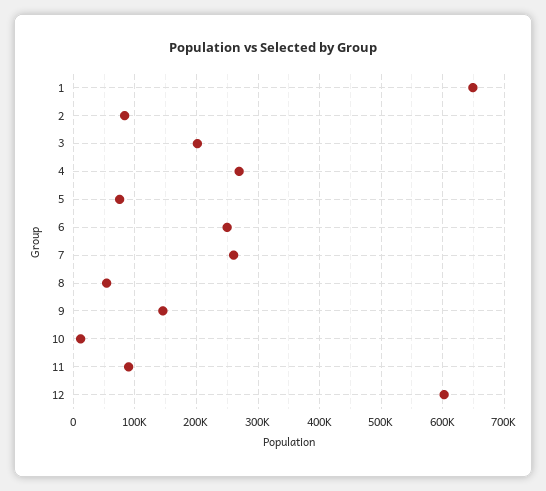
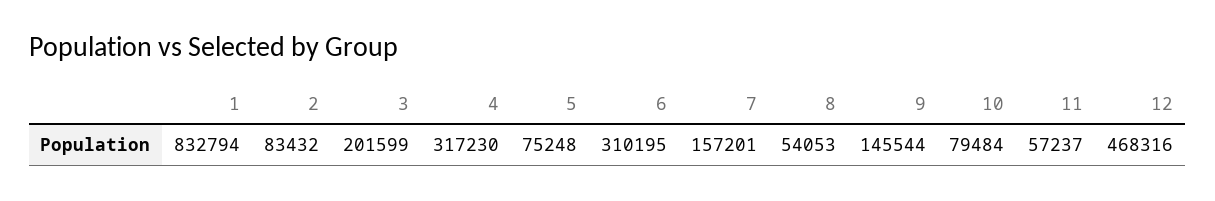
  {
-   "1": 650000,
+   "1": 832794,
    "2": 83432,
    "3": 201599,
-   "4": 270000,
+   "4": 317230,
    "5": 75248,
-   "6": 250000,
+   "6": 310195,
-   "7": 260000,
+   "7": 157201,
    "8": 54053,
    "9": 145544,
-   "10": 10000,
+   "10": 79484,
-   "11": 90000,
+   "11": 57237,
-   "12": 600000
+   "12": 468316
  }

